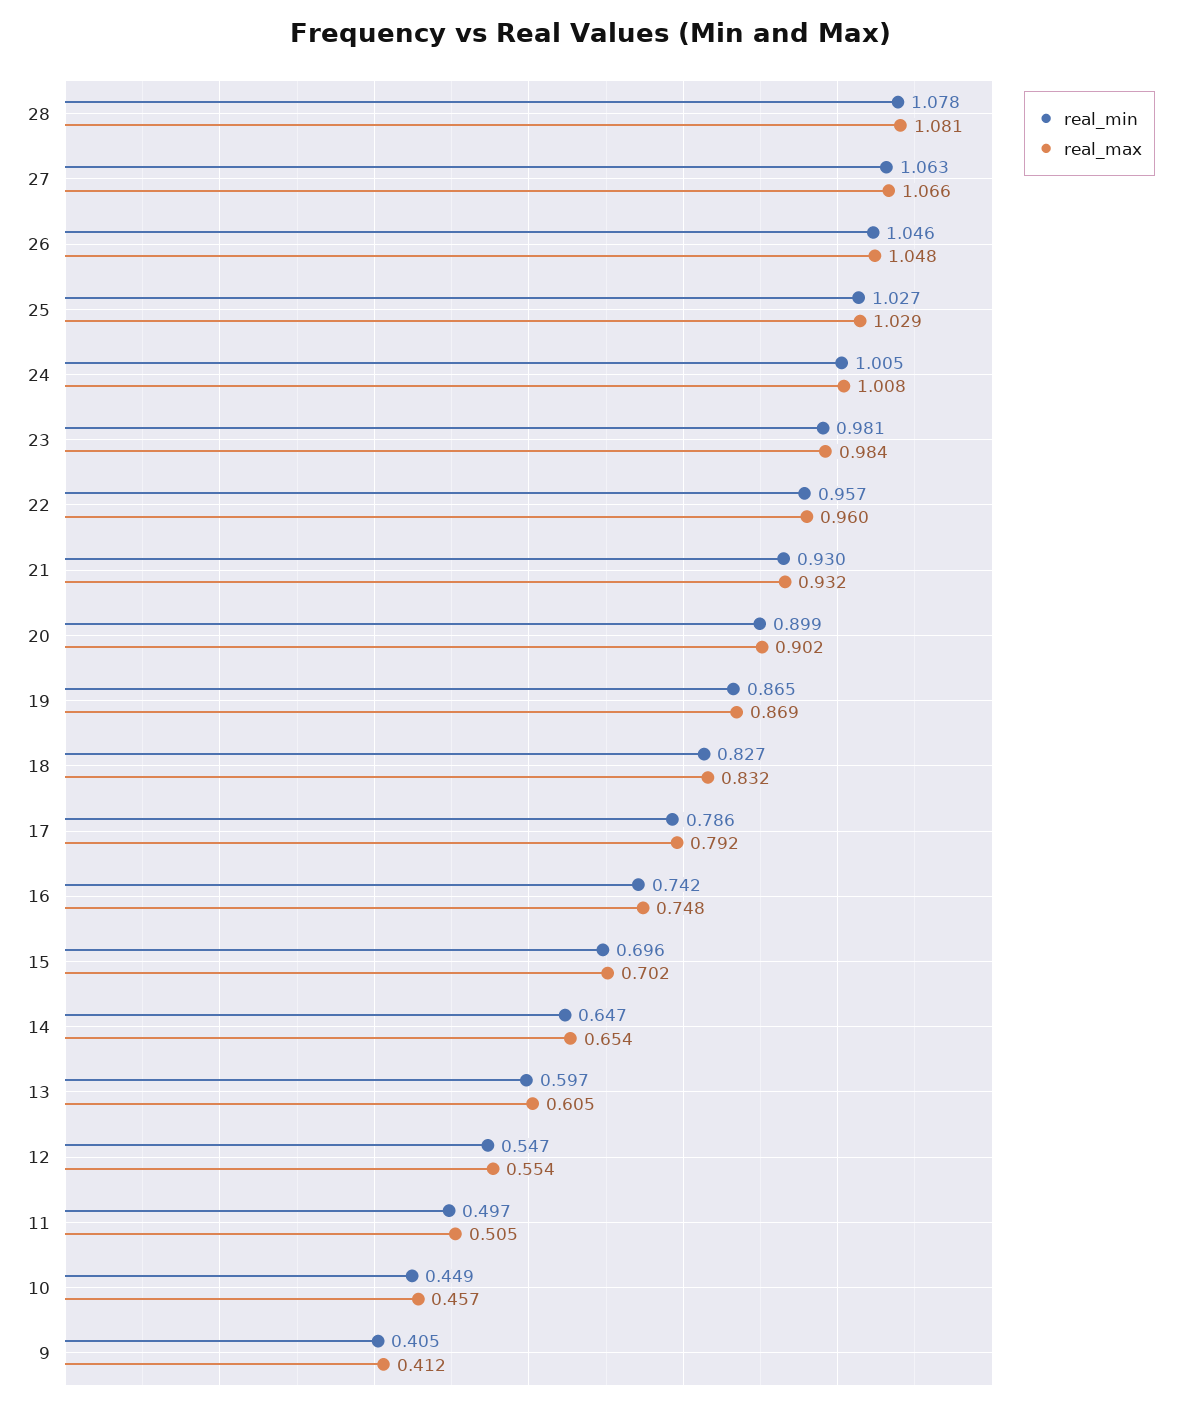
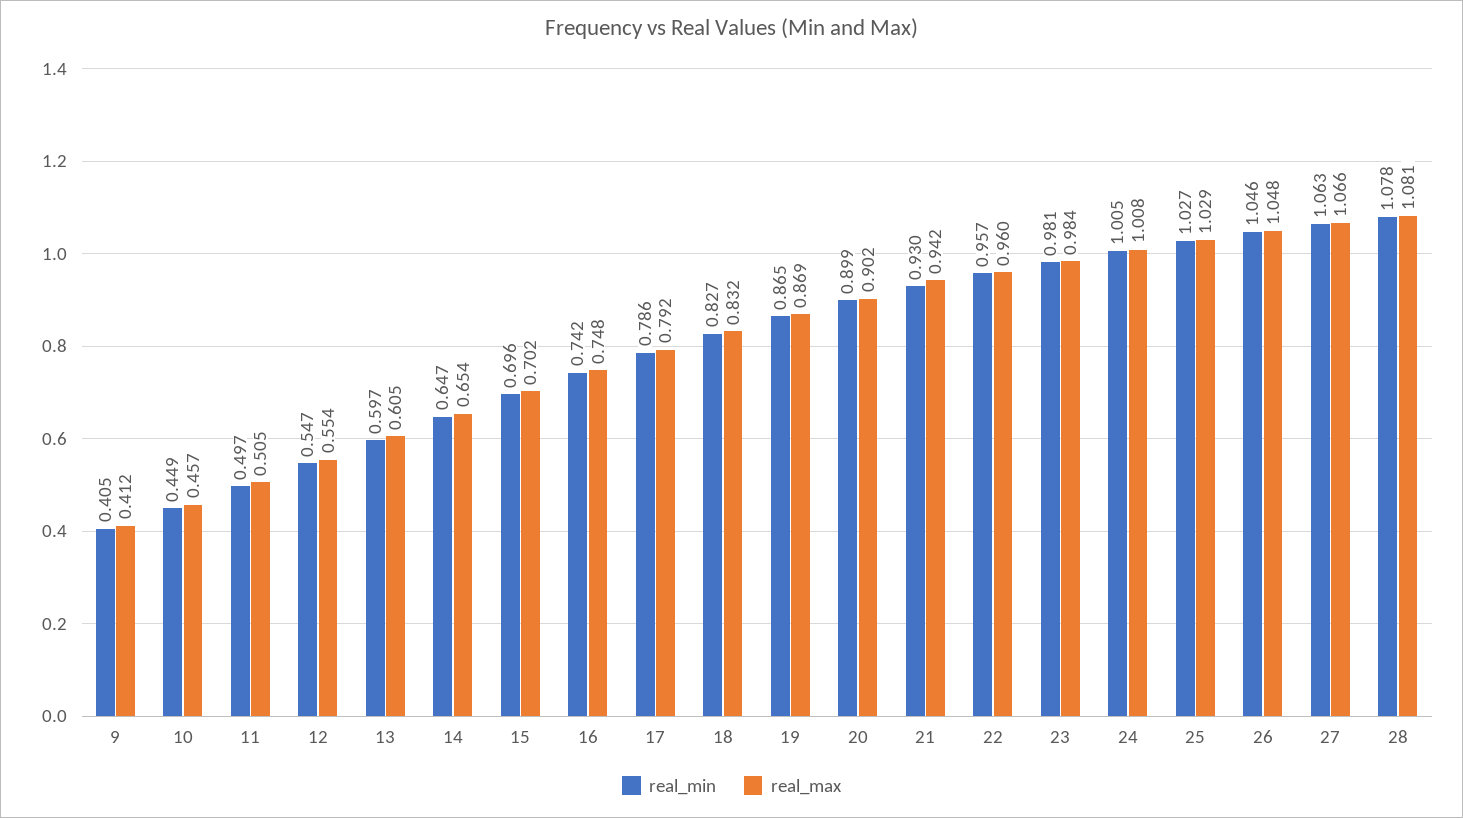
  {
    "real_min": {
      "28": 1.078,
      "27": 1.063,
      "26": 1.046,
      "25": 1.027,
      "24": 1.005,
      "23": 0.981,
      "22": 0.957,
      "21": 0.93,
      "20": 0.899,
      "19": 0.865,
      "18": 0.827,
      "17": 0.786,
      "16": 0.742,
      "15": 0.696,
      "14": 0.647,
      "13": 0.597,
      "12": 0.547,
      "11": 0.497,
      "10": 0.449,
      "9": 0.405
    },
    "real_max": {
      "28": 1.081,
      "27": 1.066,
      "26": 1.048,
      "25": 1.029,
      "24": 1.008,
      "23": 0.984,
      "22": 0.96,
-     "21": 0.932,
+     "21": 0.942,
      "20": 0.902,
      "19": 0.869,
      "18": 0.832,
      "17": 0.792,
      "16": 0.748,
      "15": 0.702,
      "14": 0.654,
      "13": 0.605,
      "12": 0.554,
      "11": 0.505,
      "10": 0.457,
      "9": 0.412
    }
  }

